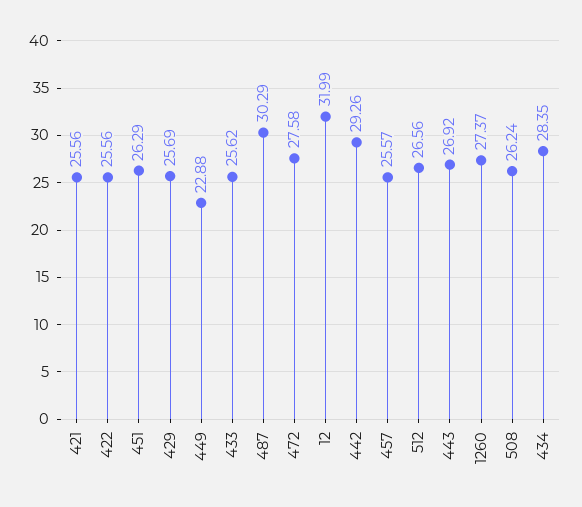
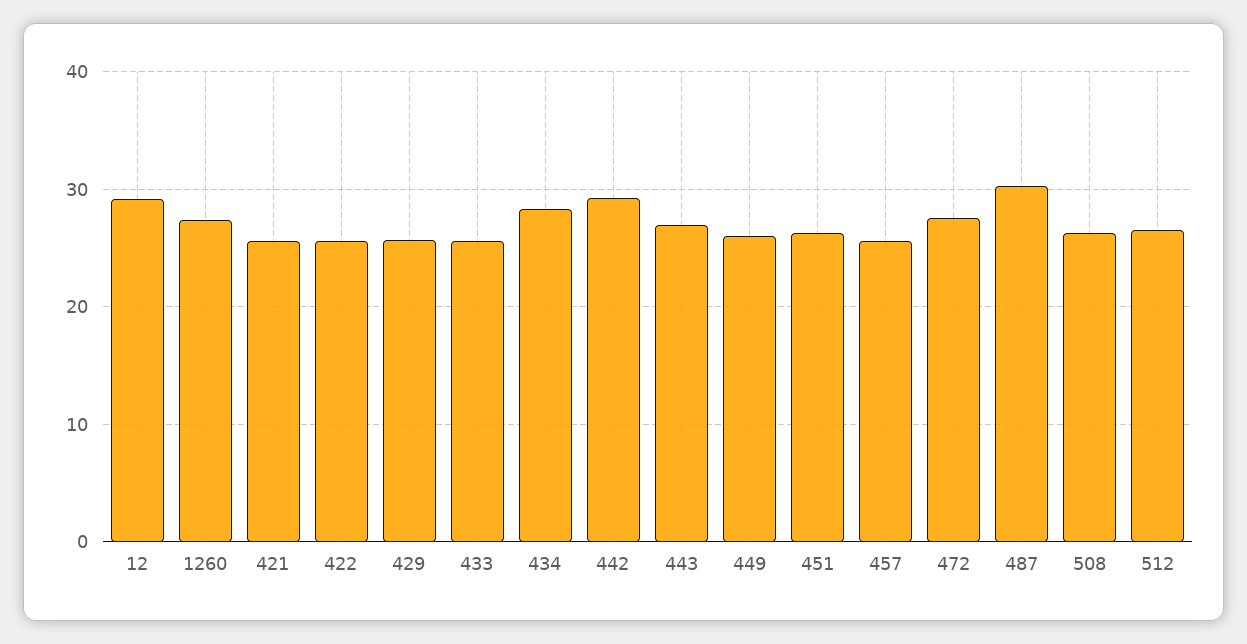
  {
    "421": 25.56,
    "422": 25.56,
    "451": 26.29,
    "429": 25.69,
-   "449": 22.88,
+   "449": 26,
    "433": 25.62,
    "487": 30.29,
    "472": 27.58,
-   "12": 31.99,
+   "12": 29,
    "442": 29.26,
    "457": 25.57,
    "512": 26.56,
    "443": 26.92,
    "1260": 27.37,
    "508": 26.24,
    "434": 28.35
  }

